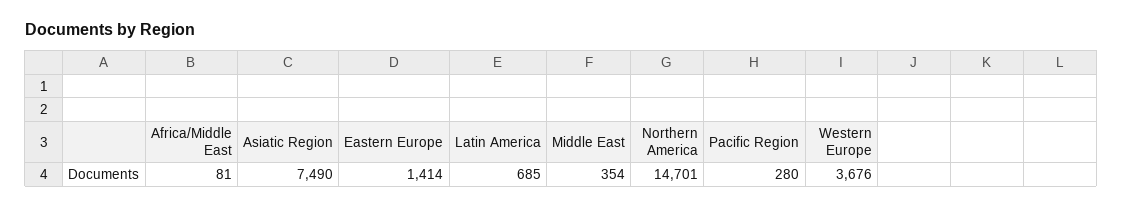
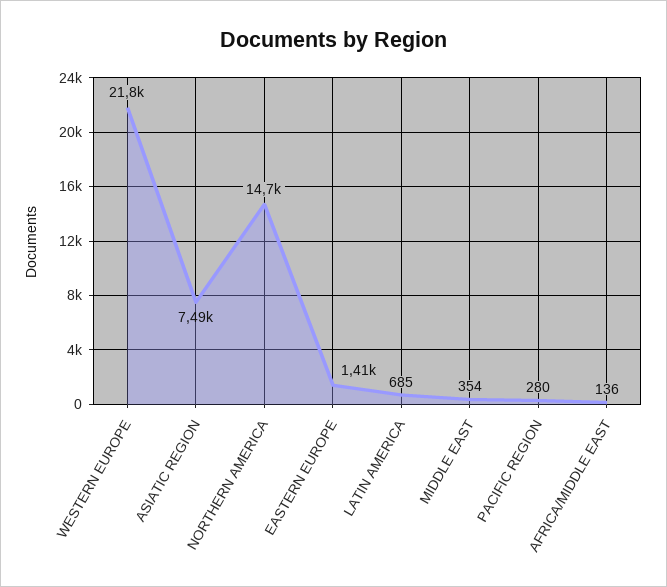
  {
-   "Africa/Middle East": 81,
+   "Africa/Middle East": 136,
    "Asiatic Region": 7490,
    "Eastern Europe": 1414,
    "Latin America": 685,
    "Middle East": 354,
    "Northern America": 14701,
    "Pacific Region": 280,
-   "Western Europe": 3676
+   "Western Europe": 21800
  }

